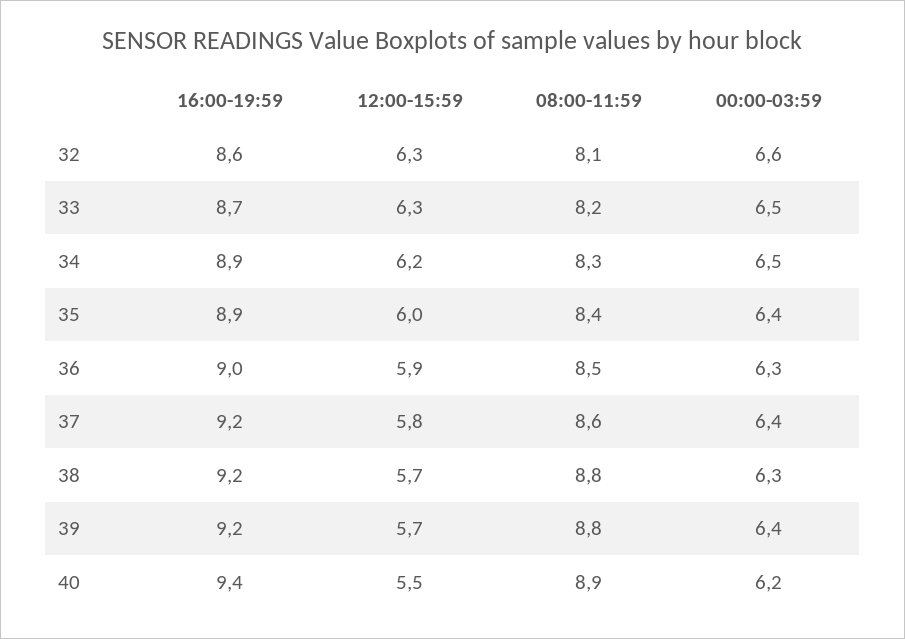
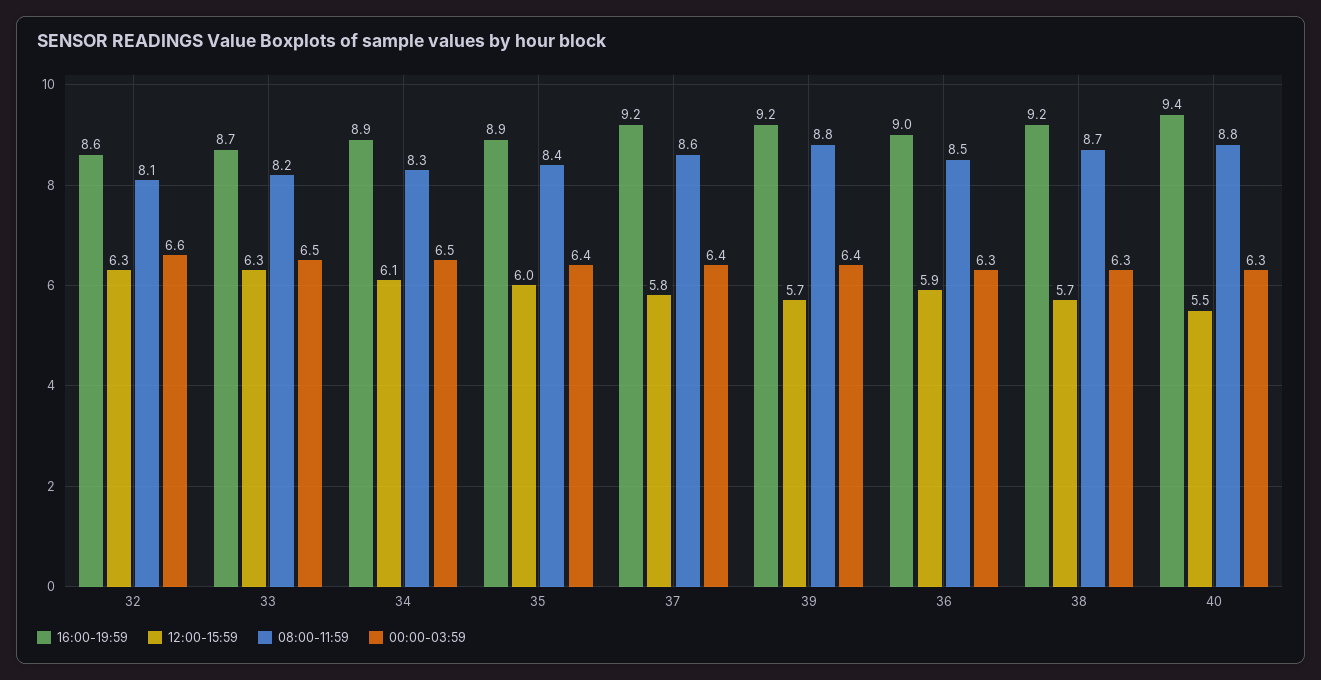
  {
    "16:00-19:59": {
      "32": 8.6,
      "33": 8.7,
      "34": 8.9,
      "35": 8.9,
      "36": 9,
      "37": 9.2,
      "38": 9.2,
      "39": 9.2,
      "40": 9.4
    },
    "12:00-15:59": {
      "32": 6.3,
      "33": 6.3,
-     "34": 6.2,
+     "34": 6.1,
      "35": 6,
      "36": 5.9,
      "37": 5.8,
      "38": 5.7,
      "39": 5.7,
      "40": 5.5
    },
    "08:00-11:59": {
      "32": 8.1,
      "33": 8.2,
      "34": 8.3,
      "35": 8.4,
      "36": 8.5,
      "37": 8.6,
-     "38": 8.8,
+     "38": 8.7,
      "39": 8.8,
-     "40": 8.9
+     "40": 8.8
    },
    "00:00-03:59": {
      "32": 6.6,
      "33": 6.5,
      "34": 6.5,
      "35": 6.4,
      "36": 6.3,
      "37": 6.4,
      "38": 6.3,
      "39": 6.4,
-     "40": 6.2
+     "40": 6.3
    }
  }

